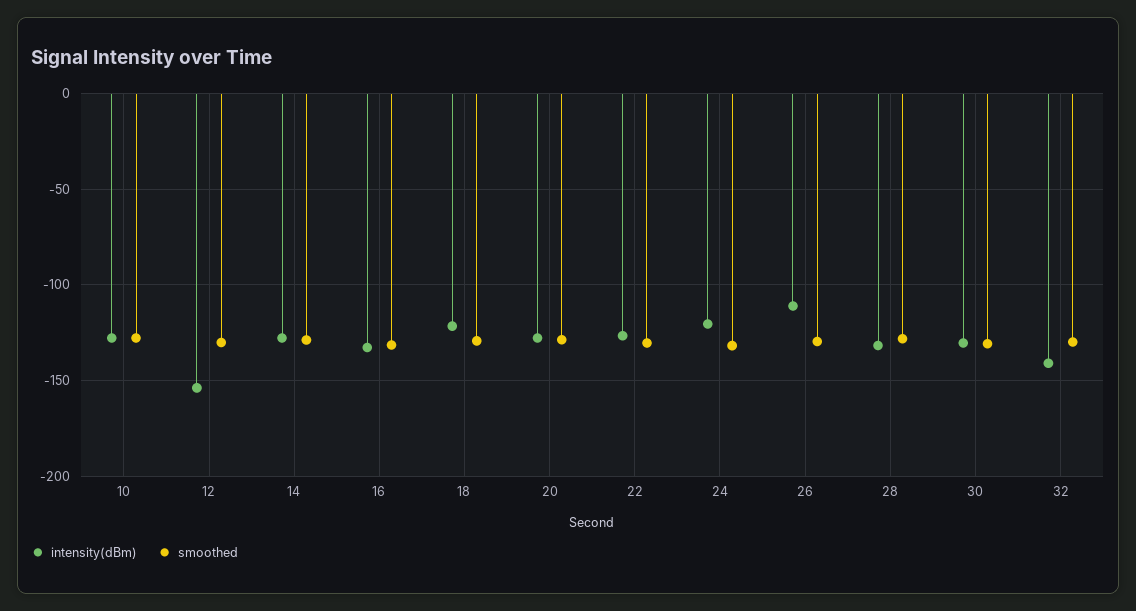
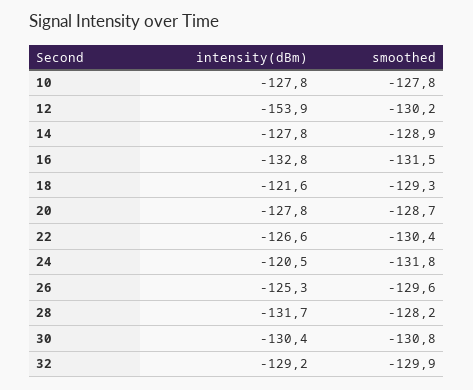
  {
    "intensity(dBm)": {
      "10": -127.8,
      "12": -153.9,
      "14": -127.8,
      "16": -132.8,
      "18": -121.6,
      "20": -127.8,
      "22": -126.6,
      "24": -120.5,
-     "26": -110,
+     "26": -125.3,
      "28": -131.7,
      "30": -130.4,
-     "32": -140
+     "32": -129.2
    },
    "smoothed": {
      "10": -127.8,
      "12": -130.2,
      "14": -128.9,
      "16": -131.5,
      "18": -129.3,
      "20": -128.7,
      "22": -130.4,
      "24": -131.8,
      "26": -129.6,
      "28": -128.2,
      "30": -130.8,
      "32": -129.9
    }
  }

